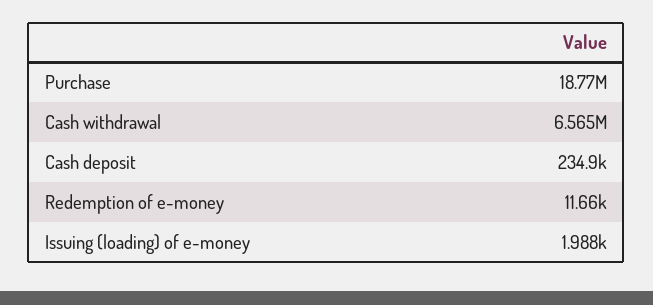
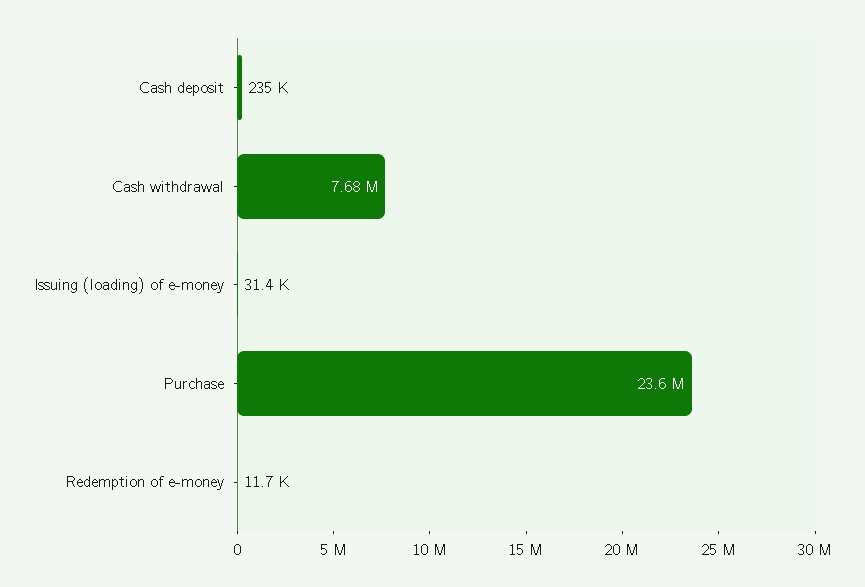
  {
-   "Purchase": 18770000,
+   "Purchase": 23600000,
-   "Cash withdrawal": 6565000,
+   "Cash withdrawal": 7680000,
    "Cash deposit": 234900,
    "Redemption of e-money": 11660,
-   "Issuing (loading) of e-money": 1988
+   "Issuing (loading) of e-money": 31400
  }

